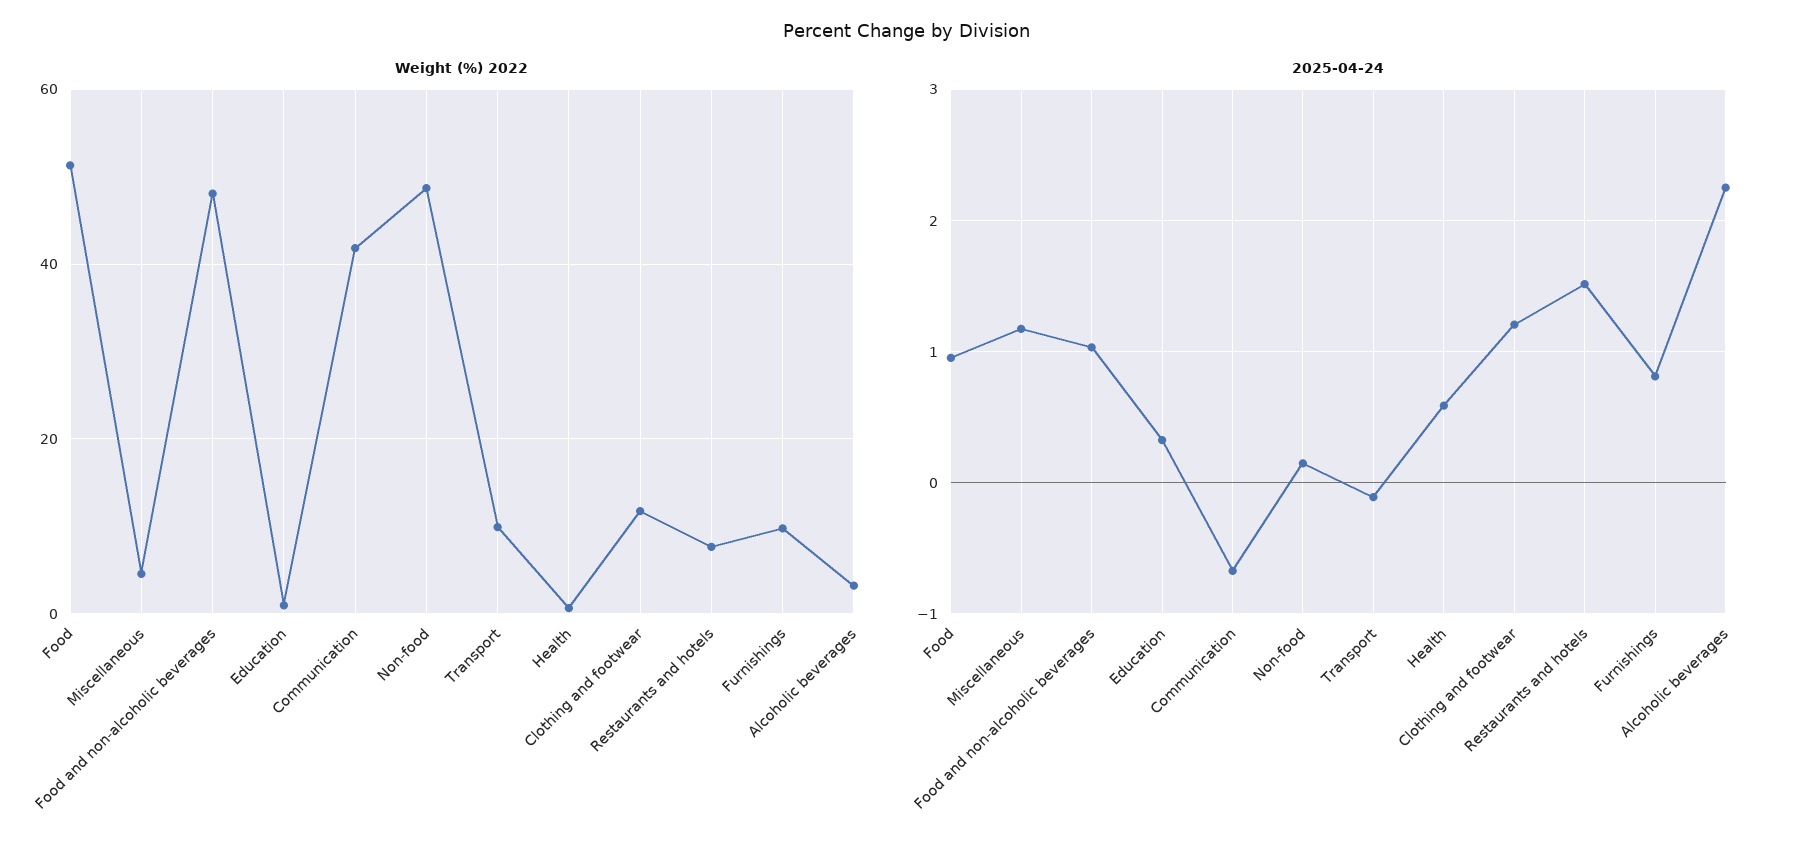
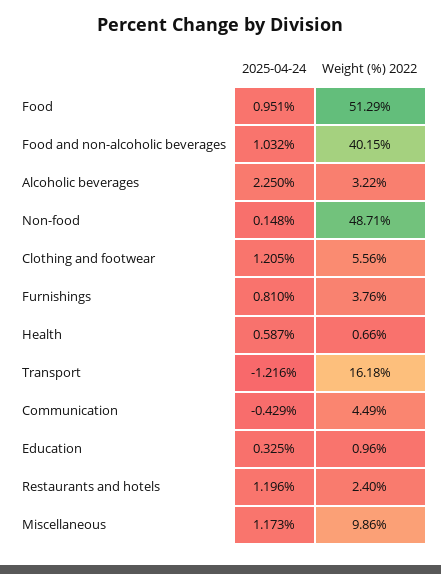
  {
    "Weight (%) 2022": {
      "Food": 51.29,
-     "Miscellaneous": 4,
+     "Miscellaneous": 9.86,
-     "Food and non-alcoholic beverages": 48,
+     "Food and non-alcoholic beverages": 40.15,
      "Education": 0.96,
-     "Communication": 42,
+     "Communication": 4.49,
      "Non-food": 48.71,
-     "Transport": 10,
+     "Transport": 16.18,
      "Health": 0.66,
-     "Clothing and footwear": 12,
+     "Clothing and footwear": 5.56,
-     "Restaurants and hotels": 8,
+     "Restaurants and hotels": 2.4,
-     "Furnishings": 10,
+     "Furnishings": 3.76,
      "Alcoholic beverages": 3.22
    },
    "2025-04-24": {
      "Food": 0.951,
      "Miscellaneous": 1.173,
      "Food and non-alcoholic beverages": 1.032,
      "Education": 0.325,
-     "Communication": -0.7,
+     "Communication": -0.429,
      "Non-food": 0.148,
-     "Transport": -0.1,
+     "Transport": -1.216,
      "Health": 0.587,
      "Clothing and footwear": 1.205,
-     "Restaurants and hotels": 1.5,
+     "Restaurants and hotels": 1.196,
      "Furnishings": 0.81,
      "Alcoholic beverages": 2.25
    }
  }

